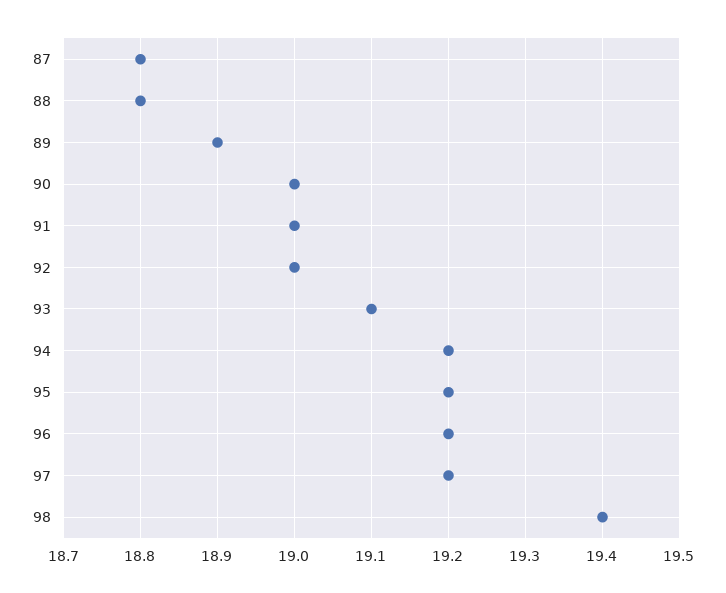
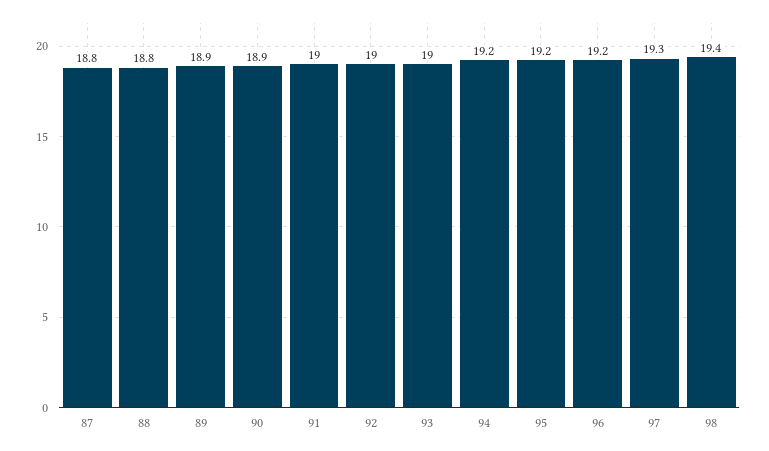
  {
    "87": 18.8,
    "88": 18.8,
    "89": 18.9,
-   "90": 19,
+   "90": 18.9,
    "91": 19,
    "92": 19,
-   "93": 19.1,
+   "93": 19,
    "94": 19.2,
    "95": 19.2,
    "96": 19.2,
-   "97": 19.2,
+   "97": 19.3,
    "98": 19.4
  }

